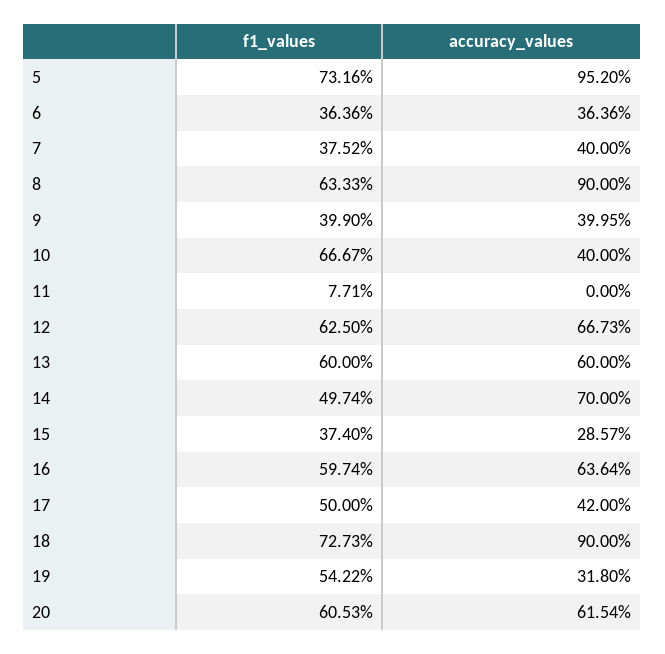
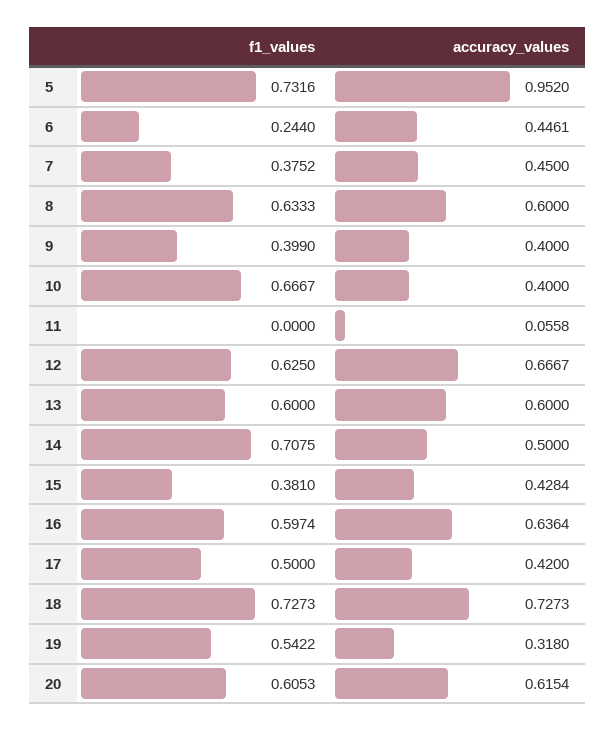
  {
    "f1_values": {
      "5": 0.7316,
-     "6": 0.3636,
+     "6": 0.244,
      "7": 0.3752,
      "8": 0.6333,
      "9": 0.399,
      "10": 0.6667,
-     "11": 0.0771,
+     "11": 0,
      "12": 0.625,
      "13": 0.6,
-     "14": 0.4974,
+     "14": 0.7075,
-     "15": 0.374,
+     "15": 0.381,
      "16": 0.5974,
      "17": 0.5,
      "18": 0.7273,
      "19": 0.5422,
      "20": 0.6053
    },
    "accuracy_values": {
      "5": 0.952,
-     "6": 0.3636,
+     "6": 0.4461,
-     "7": 0.4,
+     "7": 0.45,
-     "8": 0.9,
+     "8": 0.6,
-     "9": 0.3995,
+     "9": 0.4,
      "10": 0.4,
-     "11": 0,
+     "11": 0.0558,
-     "12": 0.6673,
+     "12": 0.6667,
      "13": 0.6,
-     "14": 0.7,
+     "14": 0.5,
-     "15": 0.2857,
+     "15": 0.4284,
      "16": 0.6364,
      "17": 0.42,
-     "18": 0.9,
+     "18": 0.7273,
      "19": 0.318,
      "20": 0.6154
    }
  }

